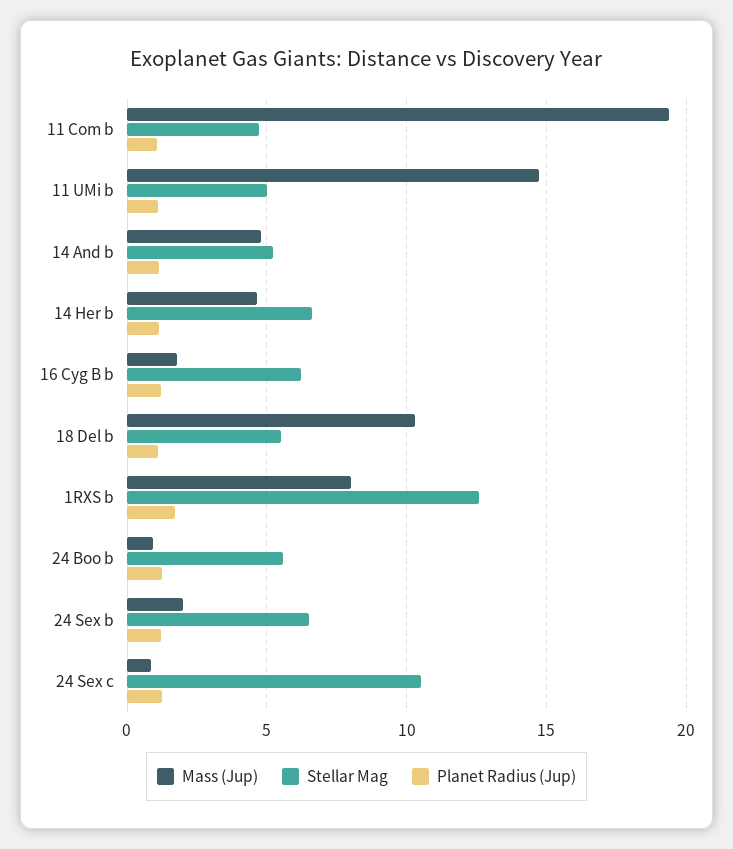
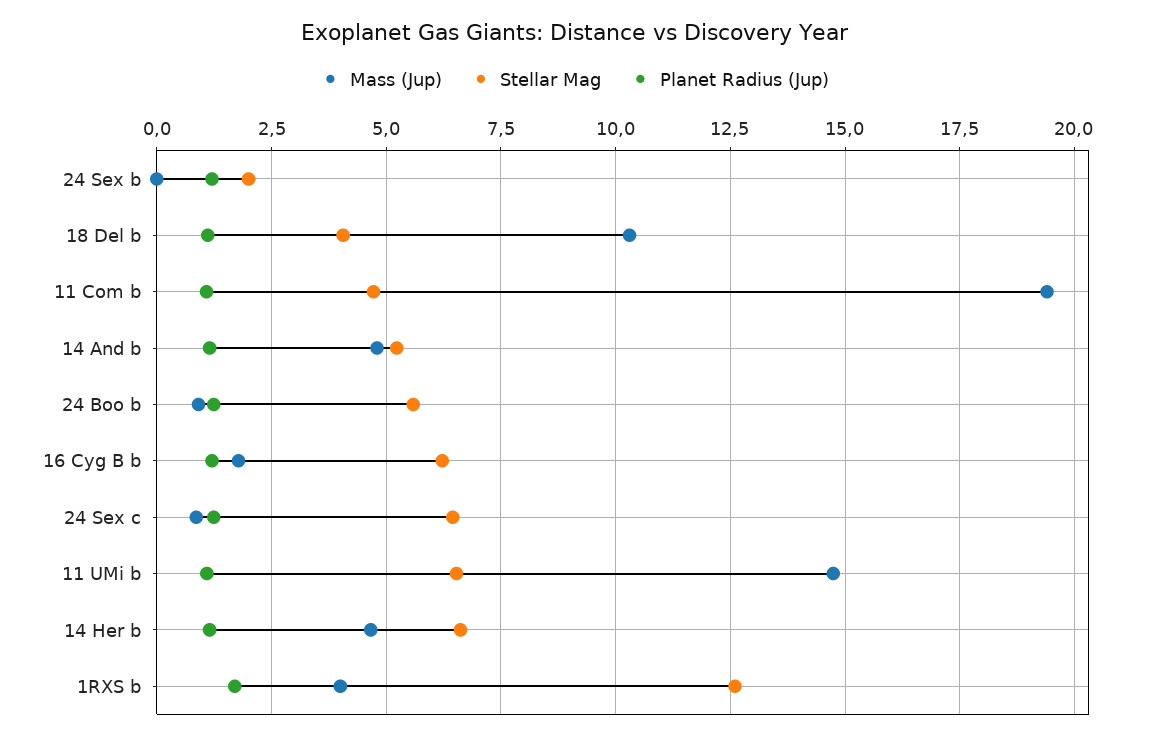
  {
    "Mass (Jup)": {
      "11 Com b": 19.5,
      "11 UMi b": 14.75,
      "14 And b": 4.75,
      "14 Her b": 4.75,
      "16 Cyg B b": 1.75,
      "18 Del b": 10.25,
-     "1RXS b": 8,
+     "1RXS b": 4,
      "24 Boo b": 1,
-     "24 Sex b": 2,
+     "24 Sex b": 0,
      "24 Sex c": 0.75
    },
    "Stellar Mag": {
      "11 Com b": 4.75,
-     "11 UMi b": 5,
+     "11 UMi b": 6.5,
      "14 And b": 5.25,
      "14 Her b": 6.5,
      "16 Cyg B b": 6.25,
-     "18 Del b": 5.5,
+     "18 Del b": 4,
      "1RXS b": 12.5,
      "24 Boo b": 5.5,
-     "24 Sex b": 6.5,
+     "24 Sex b": 2,
-     "24 Sex c": 10.5
+     "24 Sex c": 6.5
    },
    "Planet Radius (Jup)": {
      "11 Com b": 1,
      "11 UMi b": 1,
      "14 And b": 1.25,
      "14 Her b": 1.25,
      "16 Cyg B b": 1.25,
      "18 Del b": 1,
      "1RXS b": 1.75,
      "24 Boo b": 1.25,
      "24 Sex b": 1.25,
      "24 Sex c": 1.25
    }
  }

